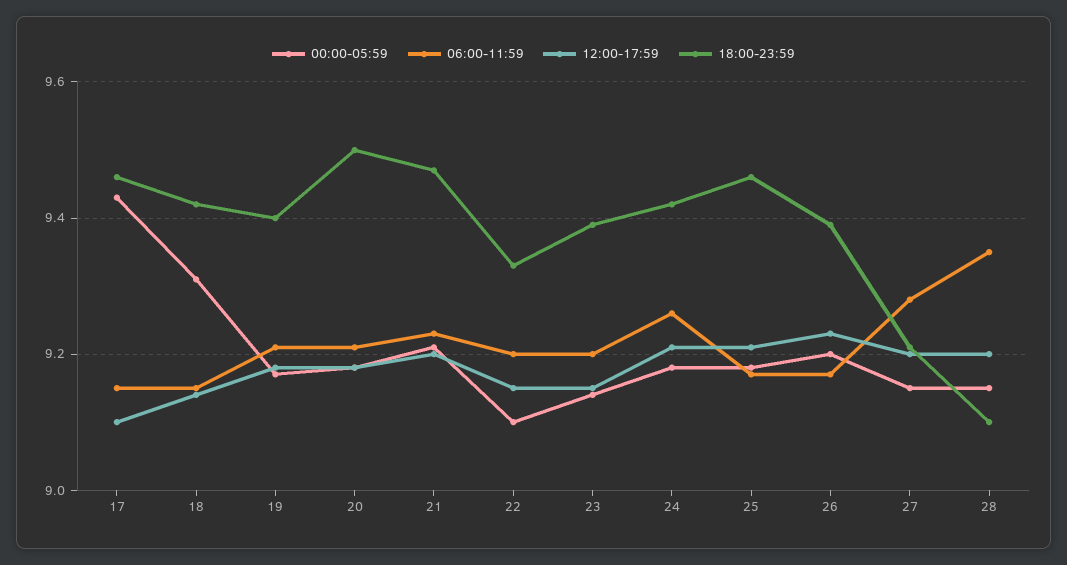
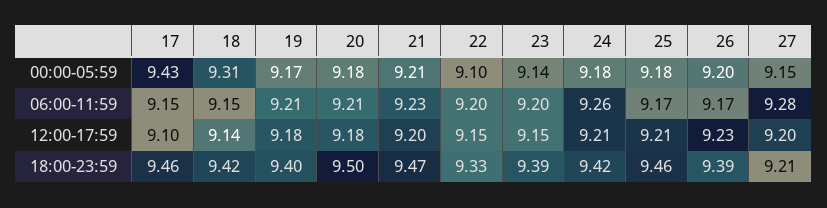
  {
    "00:00-05:59": {
      "17": 9.43,
      "18": 9.31,
      "19": 9.17,
      "20": 9.18,
      "21": 9.21,
      "22": 9.1,
      "23": 9.14,
      "24": 9.18,
      "25": 9.18,
      "26": 9.2,
-     "27": 9.15,
+     "27": 9.15
-     "28": 9.15
    },
    "06:00-11:59": {
      "17": 9.15,
      "18": 9.15,
      "19": 9.21,
      "20": 9.21,
      "21": 9.23,
      "22": 9.2,
      "23": 9.2,
      "24": 9.26,
      "25": 9.17,
      "26": 9.17,
-     "27": 9.28,
+     "27": 9.28
-     "28": 9.35
    },
    "12:00-17:59": {
      "17": 9.1,
      "18": 9.14,
      "19": 9.18,
      "20": 9.18,
      "21": 9.2,
      "22": 9.15,
      "23": 9.15,
      "24": 9.21,
      "25": 9.21,
      "26": 9.23,
-     "27": 9.2,
+     "27": 9.2
-     "28": 9.2
    },
    "18:00-23:59": {
      "17": 9.46,
      "18": 9.42,
      "19": 9.4,
      "20": 9.5,
      "21": 9.47,
      "22": 9.33,
      "23": 9.39,
      "24": 9.42,
      "25": 9.46,
      "26": 9.39,
-     "27": 9.21,
+     "27": 9.21
-     "28": 9.1
    }
  }

